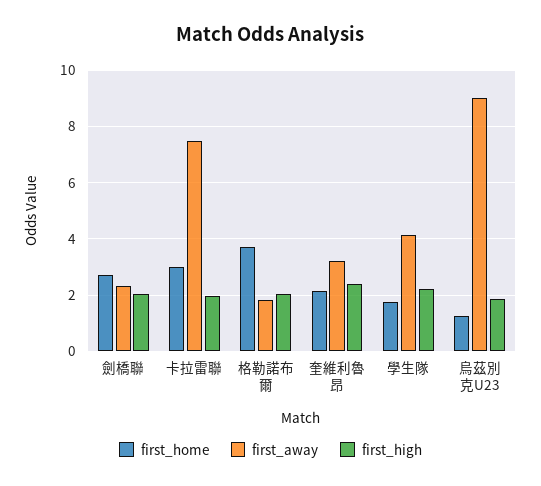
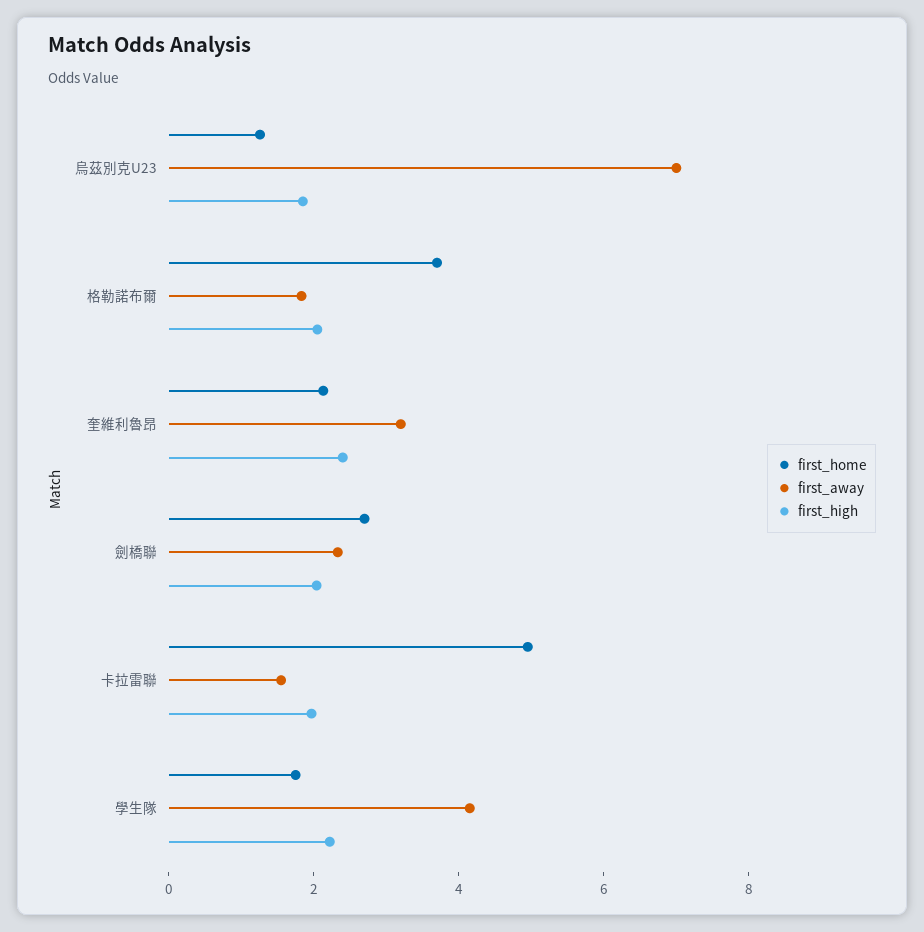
  {
    "first_home": {
      "劍橋聯": 2.75,
-     "卡拉雷聯": 3,
+     "卡拉雷聯": 5,
      "格勒諾布爾": 3.75,
      "奎維利魯昂": 2.25,
      "學生隊": 1.75,
      "烏茲別克U23": 1.25
    },
    "first_away": {
      "劍橋聯": 2.25,
-     "卡拉雷聯": 7.5,
+     "卡拉雷聯": 1.5,
      "格勒諾布爾": 1.75,
      "奎維利魯昂": 3.25,
      "學生隊": 4.25,
-     "烏茲別克U23": 9
+     "烏茲別克U23": 7
    },
    "first_high": {
      "劍橋聯": 2,
      "卡拉雷聯": 2,
      "格勒諾布爾": 2,
      "奎維利魯昂": 2.5,
      "學生隊": 2.25,
      "烏茲別克U23": 1.75
    }
  }

